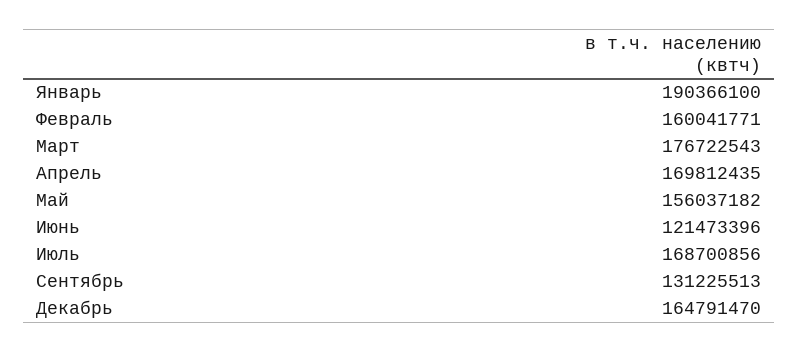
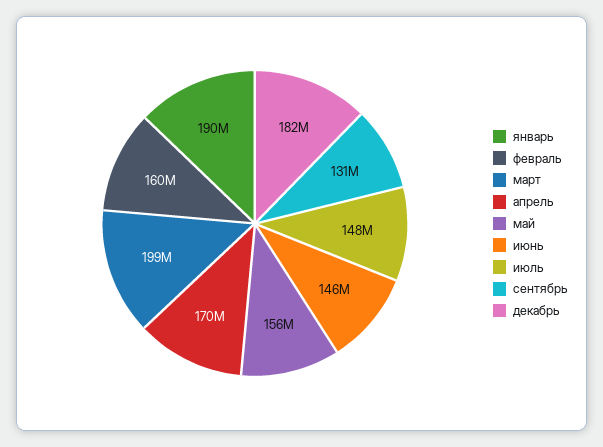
  {
    "Январь": 190366100,
    "Февраль": 160041771,
-   "Март": 176722543,
+   "Март": 199000000,
    "Апрель": 169812435,
    "Май": 156037182,
-   "Июнь": 121473396,
+   "Июнь": 146000000,
-   "Июль": 168700856,
+   "Июль": 148000000,
    "Сентябрь": 131225513,
-   "Декабрь": 164791470
+   "Декабрь": 182000000
  }

